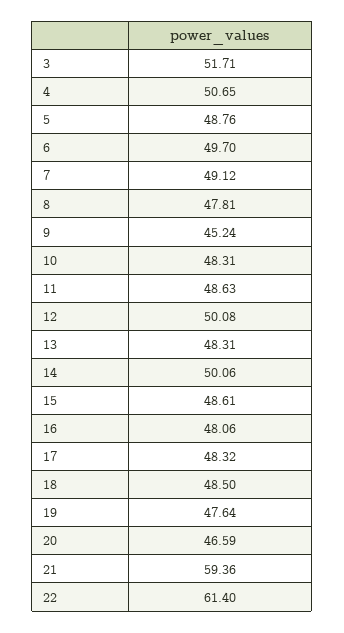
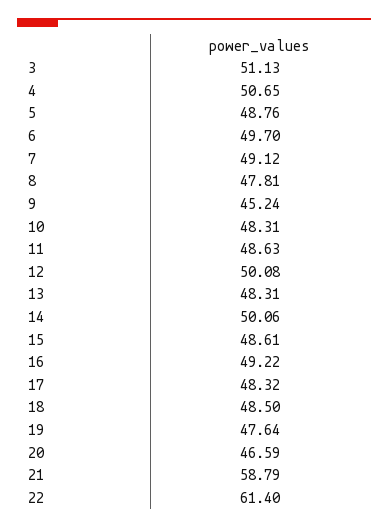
  {
-   "3": 51.71,
+   "3": 51.13,
    "4": 50.65,
    "5": 48.76,
    "6": 49.7,
    "7": 49.12,
    "8": 47.81,
    "9": 45.24,
    "10": 48.31,
    "11": 48.63,
    "12": 50.08,
    "13": 48.31,
    "14": 50.06,
    "15": 48.61,
-   "16": 48.06,
+   "16": 49.22,
    "17": 48.32,
    "18": 48.5,
    "19": 47.64,
    "20": 46.59,
-   "21": 59.36,
+   "21": 58.79,
    "22": 61.4
  }

